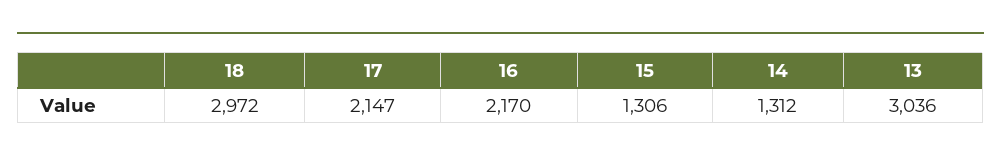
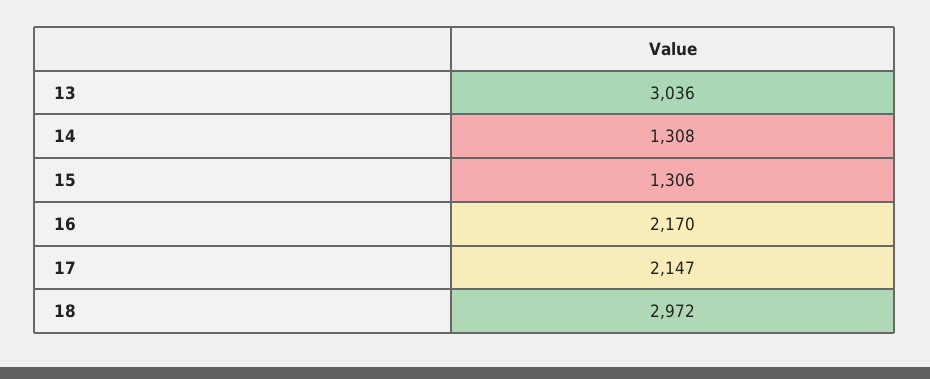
  {
    "18": 2972,
    "17": 2147,
    "16": 2170,
    "15": 1306,
-   "14": 1312,
+   "14": 1308,
    "13": 3036
  }

